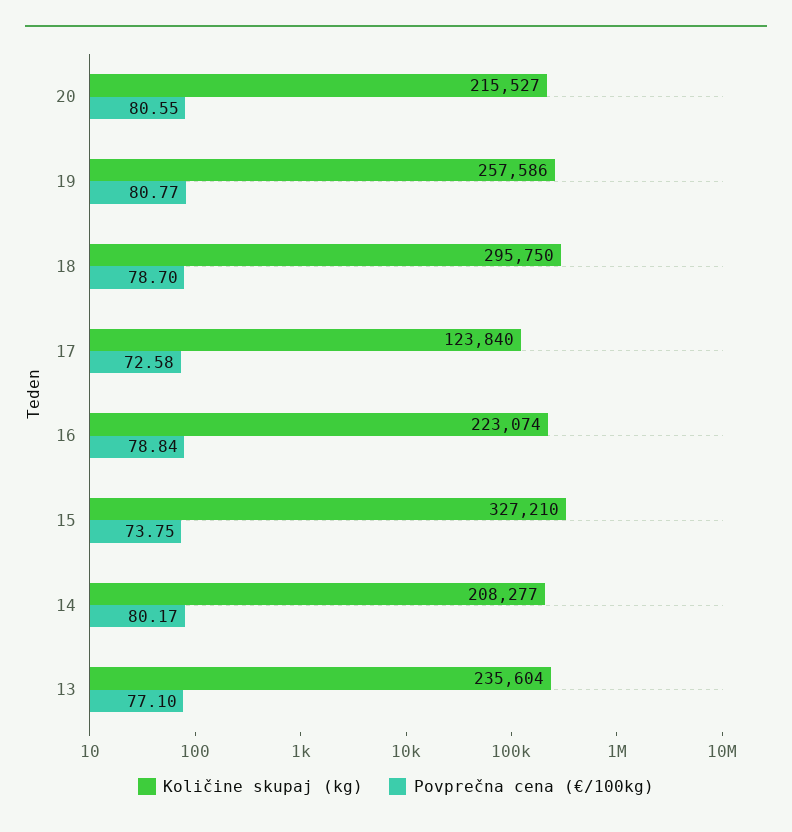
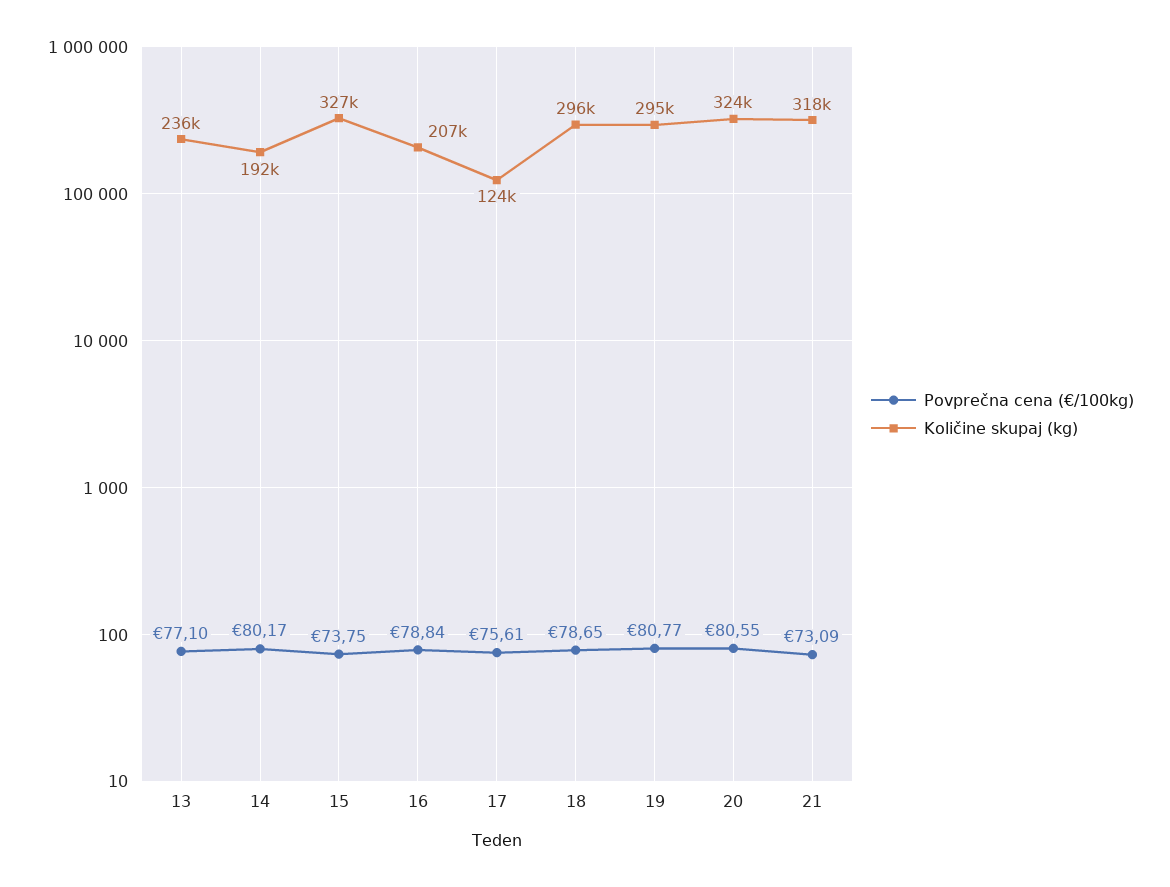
  {
    "Količine skupaj (kg)": {
-     "20": 215527,
+     "20": 324000,
-     "19": 257586,
+     "19": 295000,
      "18": 295750,
      "17": 123840,
-     "16": 223074,
+     "16": 207000,
      "15": 327210,
-     "14": 208277,
+     "14": 192000,
-     "13": 235604
+     "13": 235604,
+     "21": 318000
    },
    "Povprečna cena (€/100kg)": {
      "20": 80.55,
      "19": 80.77,
-     "18": 78.7,
+     "18": 78.65,
-     "17": 72.58,
+     "17": 75.61,
      "16": 78.84,
      "15": 73.75,
      "14": 80.17,
-     "13": 77.1
+     "13": 77.1,
+     "21": 73.09
    }
  }

